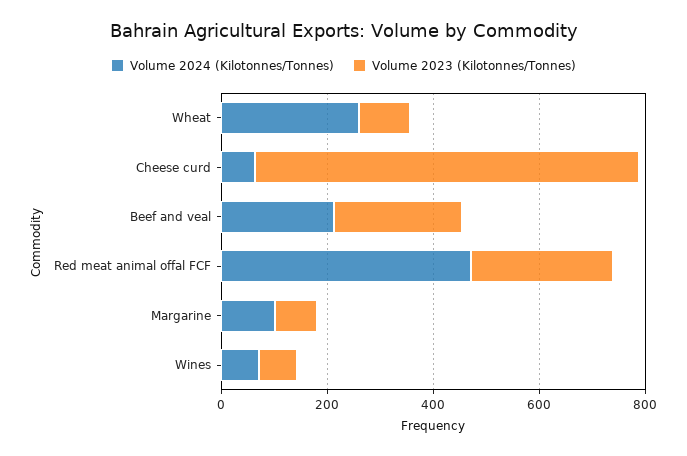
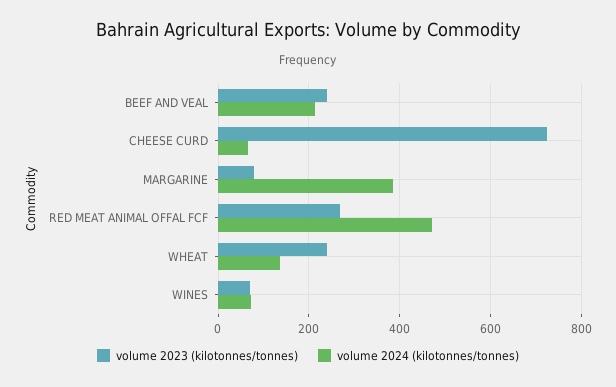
  {
    "Volume 2024 (Kilotonnes/Tonnes)": {
-     "Wheat": 250,
+     "Wheat": 140,
      "Cheese curd": 60,
      "Beef and veal": 220,
      "Red meat animal offal FCF": 480,
-     "Margarine": 100,
+     "Margarine": 380,
      "Wines": 80
    },
    "Volume 2023 (Kilotonnes/Tonnes)": {
-     "Wheat": 100,
+     "Wheat": 240,
      "Cheese curd": 720,
      "Beef and veal": 240,
      "Red meat animal offal FCF": 260,
      "Margarine": 80,
      "Wines": 80
    }
  }

